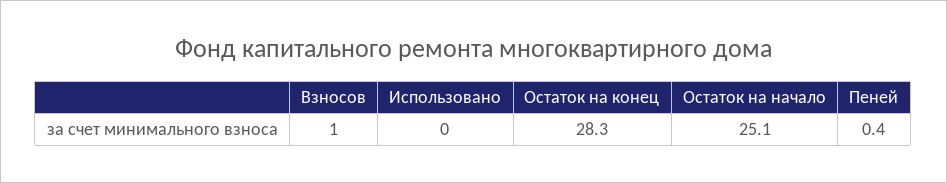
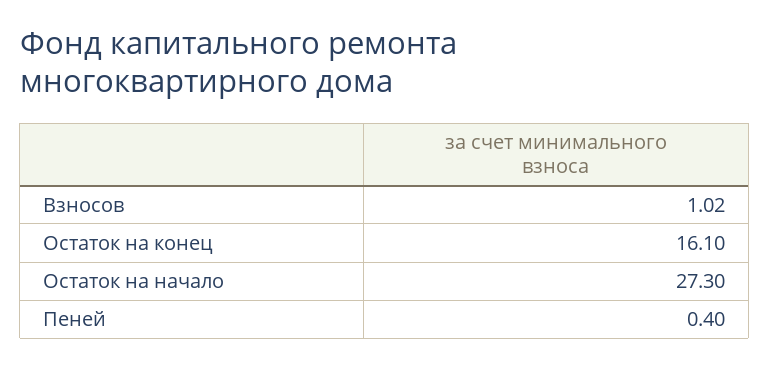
  {
    "Взносов": 1.02,
-   "Использовано": 0,
-   "Остаток на конец": 28.3,
+   "Остаток на конец": 16.1,
-   "Остаток на начало": 25.1,
+   "Остаток на начало": 27.3,
    "Пеней": 0.4
  }

